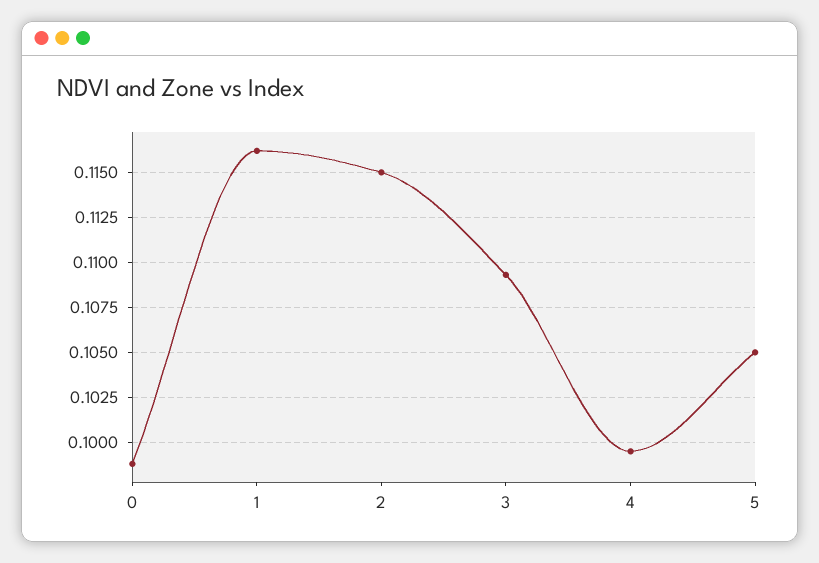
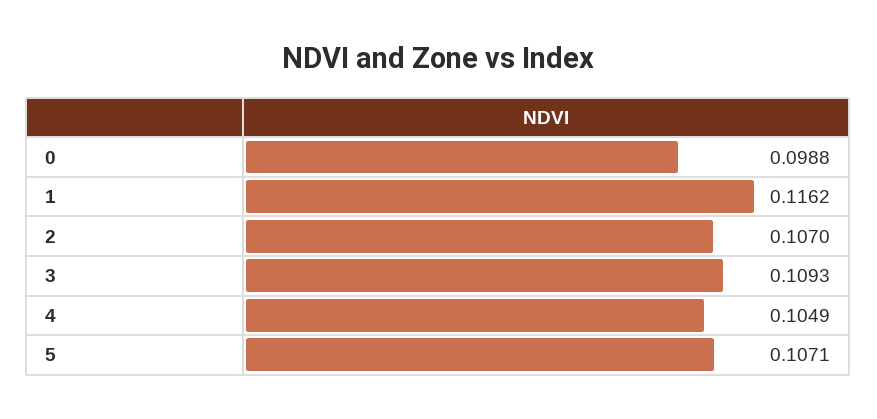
  {
    "0": 0.0988,
    "1": 0.1162,
-   "2": 0.115,
+   "2": 0.107,
    "3": 0.1093,
-   "4": 0.0995,
+   "4": 0.1049,
-   "5": 0.105
+   "5": 0.1071
  }

